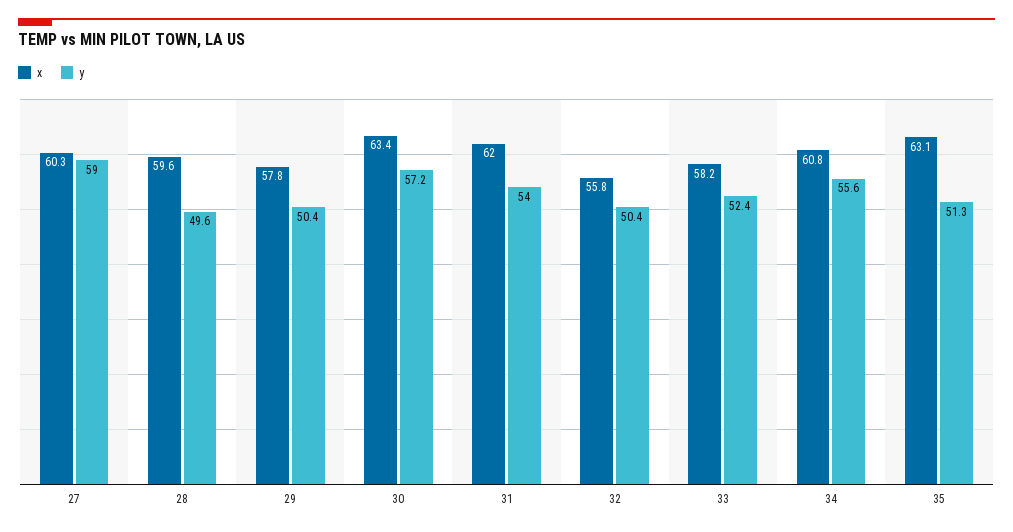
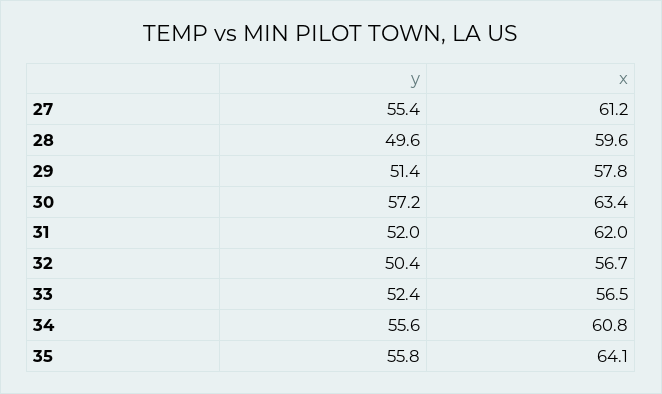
  {
    "x": {
-     "27": 60.3,
+     "27": 61.2,
      "28": 59.6,
      "29": 57.8,
      "30": 63.4,
      "31": 62,
-     "32": 55.8,
+     "32": 56.7,
-     "33": 58.2,
+     "33": 56.5,
      "34": 60.8,
-     "35": 63.1
+     "35": 64.1
    },
    "y": {
-     "27": 59,
+     "27": 55.4,
      "28": 49.6,
-     "29": 50.4,
+     "29": 51.4,
      "30": 57.2,
-     "31": 54,
+     "31": 52,
      "32": 50.4,
      "33": 52.4,
      "34": 55.6,
-     "35": 51.3
+     "35": 55.8
    }
  }

